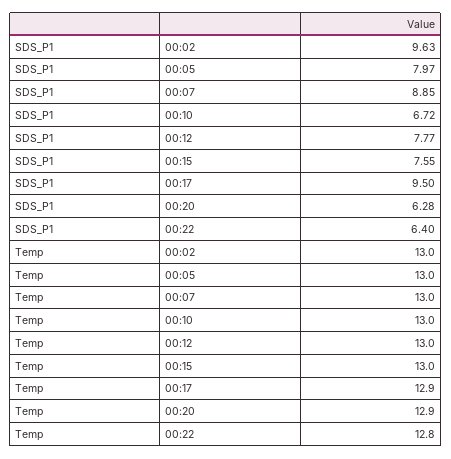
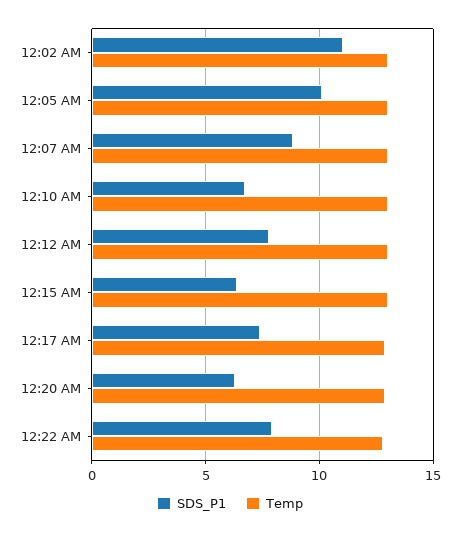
  {
    "SDS_P1": {
-     "00:02": 9.63,
+     "00:02": 11,
-     "00:05": 7.97,
+     "00:05": 10,
      "00:07": 8.85,
      "00:10": 6.72,
      "00:12": 7.77,
-     "00:15": 7.55,
+     "00:15": 6.5,
-     "00:17": 9.5,
+     "00:17": 7.5,
      "00:20": 6.28,
-     "00:22": 6.4
+     "00:22": 8
    },
    "Temp": {
      "00:02": 13,
      "00:05": 13,
      "00:07": 13,
      "00:10": 13,
      "00:12": 13,
      "00:15": 13,
      "00:17": 12.9,
      "00:20": 12.9,
      "00:22": 12.8
    }
  }

